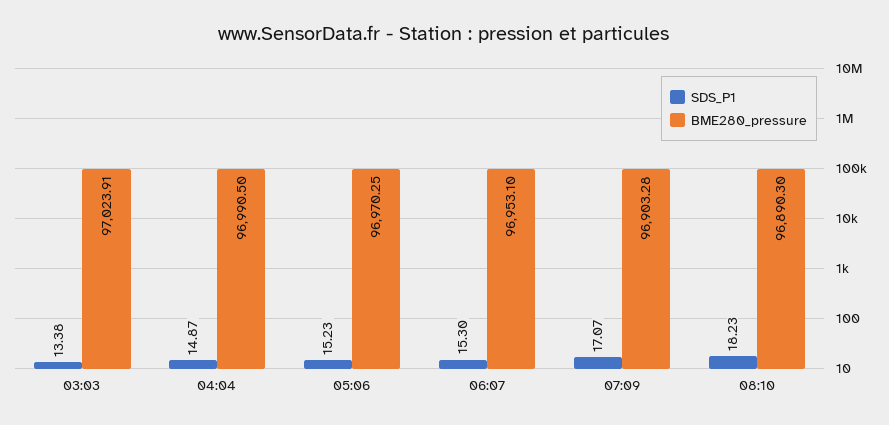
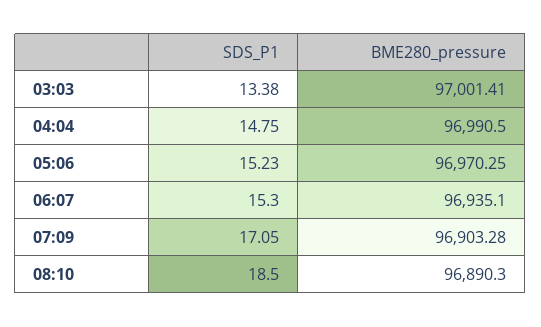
  {
    "SDS_P1": {
      "03:03": 13.38,
-     "04:04": 14.87,
+     "04:04": 14.75,
      "05:06": 15.23,
      "06:07": 15.3,
-     "07:09": 17.07,
+     "07:09": 17.05,
-     "08:10": 18.23
+     "08:10": 18.5
    },
    "BME280_pressure": {
-     "03:03": 97023.91,
+     "03:03": 97001.41,
      "04:04": 96990.5,
      "05:06": 96970.25,
-     "06:07": 96953.1,
+     "06:07": 96935.1,
      "07:09": 96903.28,
      "08:10": 96890.3
    }
  }

